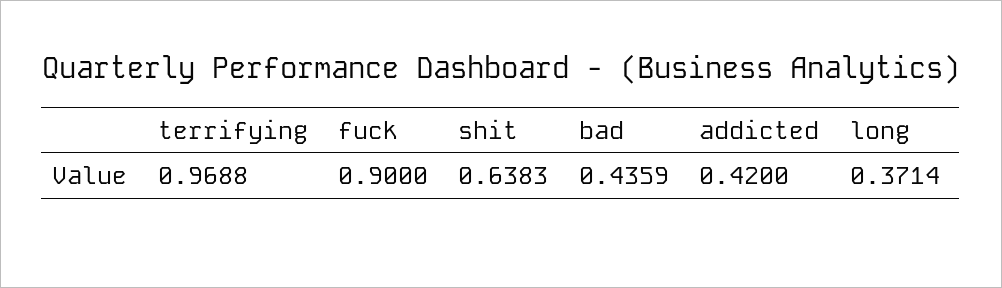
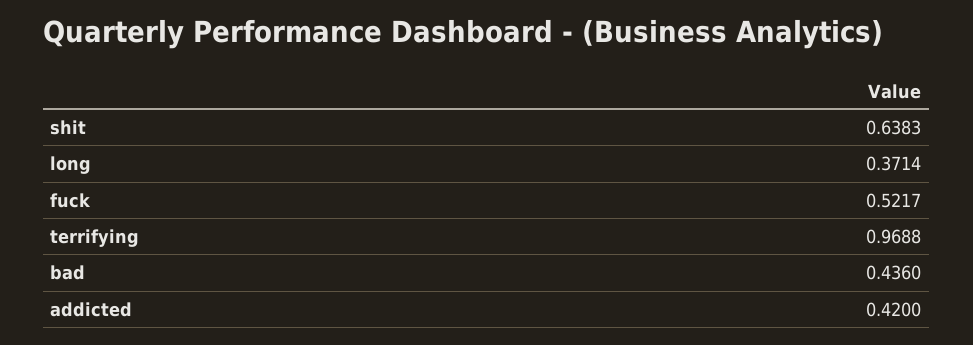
  {
    "terrifying": 0.9688,
-   "fuck": 0.9,
+   "fuck": 0.5217,
    "shit": 0.6383,
-   "bad": 0.4359,
+   "bad": 0.436,
    "addicted": 0.42,
    "long": 0.3714
  }

